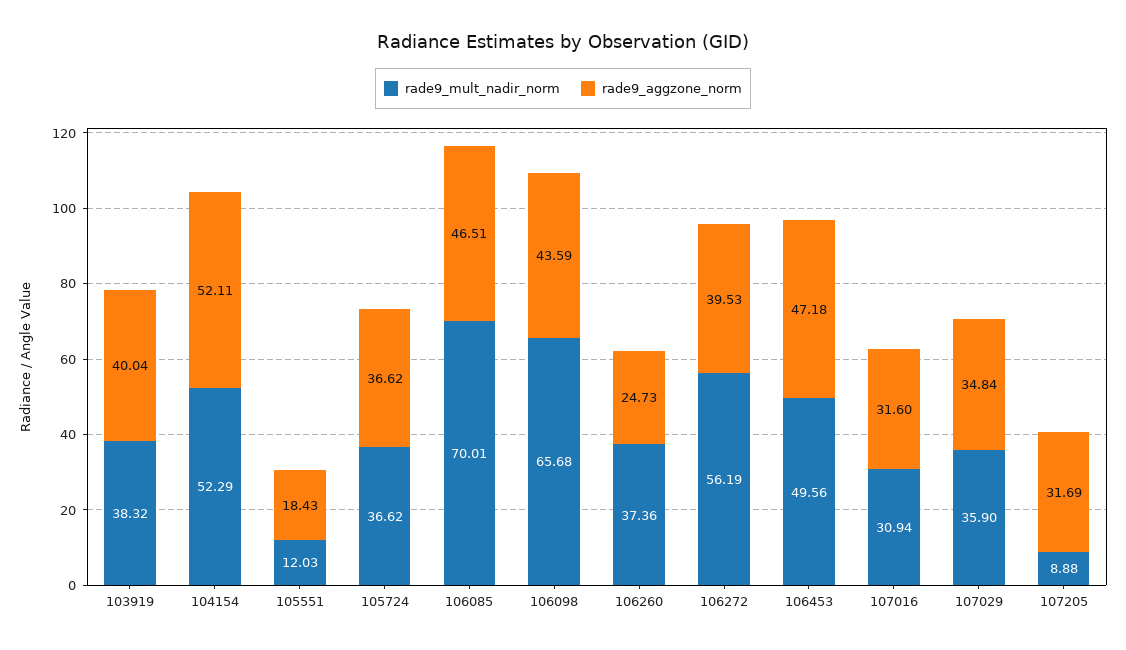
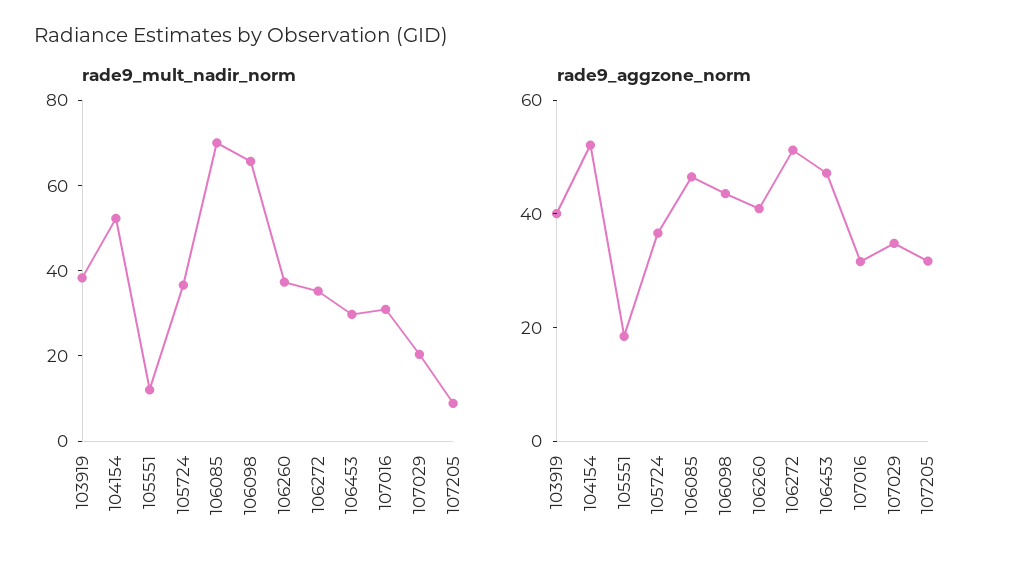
  {
    "rade9_mult_nadir_norm": {
      "103919": 38.32,
      "104154": 52.29,
      "105551": 12.03,
      "105724": 36.62,
      "106085": 70.01,
      "106098": 65.68,
      "106260": 37.36,
-     "106272": 56.19,
+     "106272": 35,
-     "106453": 49.56,
+     "106453": 30,
      "107016": 30.94,
-     "107029": 35.9,
+     "107029": 20,
      "107205": 8.88
    },
    "rade9_aggzone_norm": {
      "103919": 40.04,
      "104154": 52.11,
      "105551": 18.43,
      "105724": 36.62,
      "106085": 46.51,
      "106098": 43.59,
-     "106260": 24.73,
+     "106260": 40,
-     "106272": 39.53,
+     "106272": 50,
      "106453": 47.18,
      "107016": 31.6,
      "107029": 34.84,
      "107205": 31.69
    }
  }

